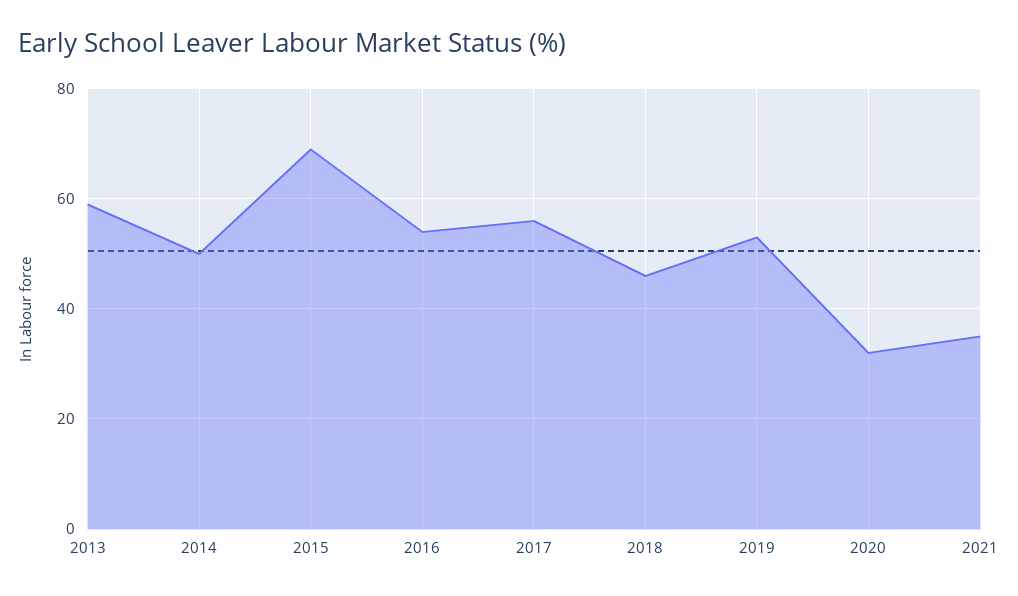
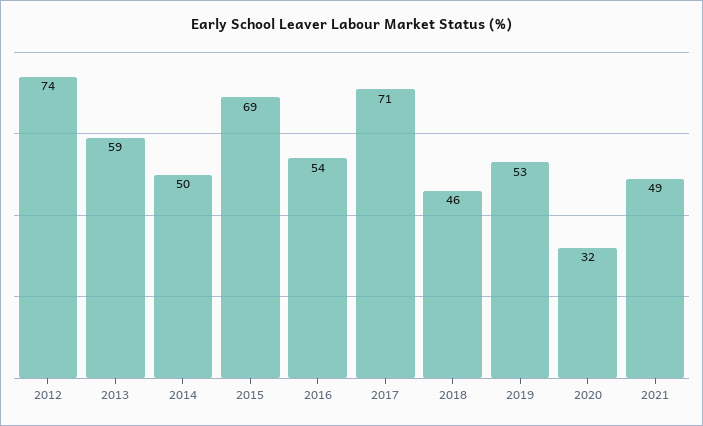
  {
    "2013": 59,
    "2014": 50,
    "2015": 69,
    "2016": 54,
-   "2017": 55,
+   "2017": 71,
    "2018": 46,
    "2019": 53,
    "2020": 32,
-   "2021": 35
+   "2021": 49,
+   "2012": 74
  }

